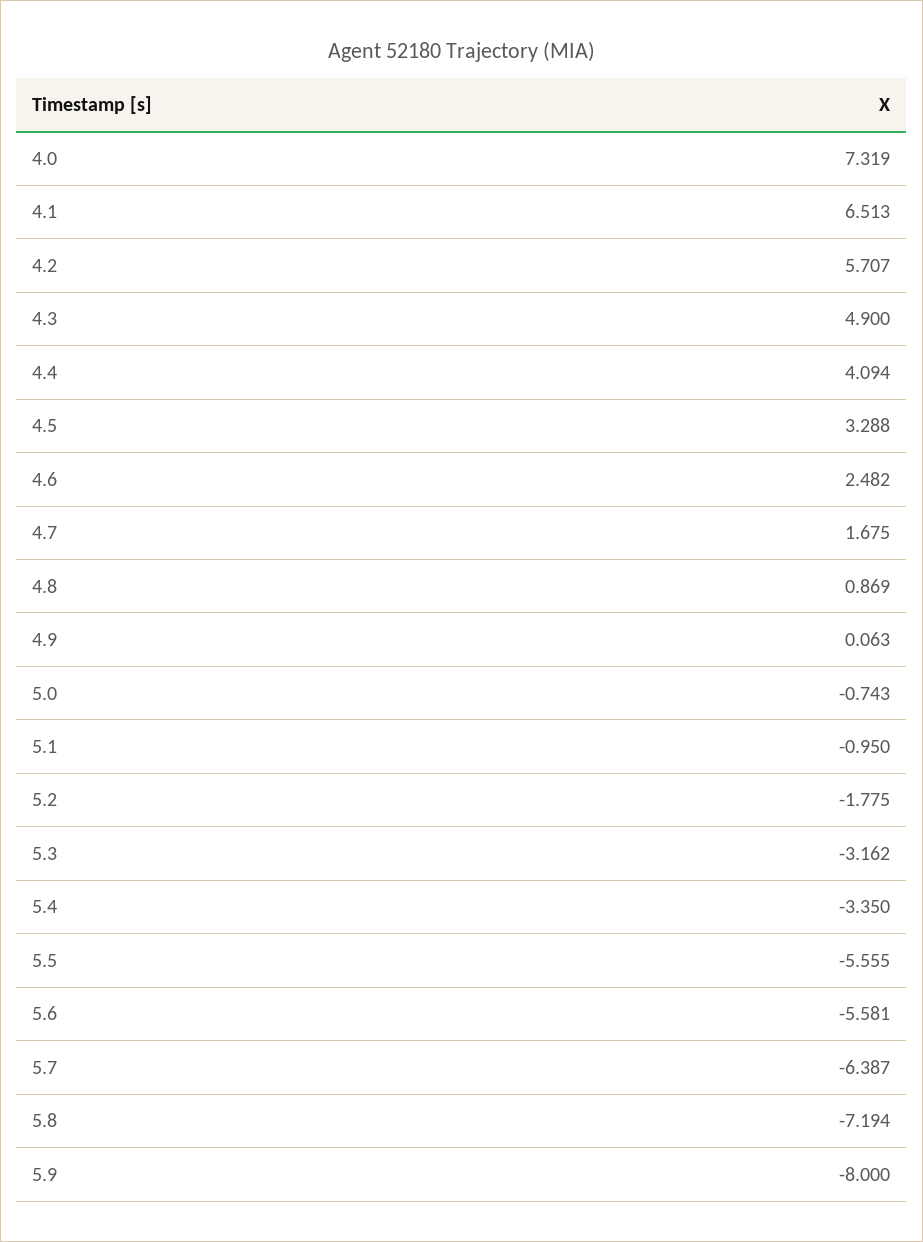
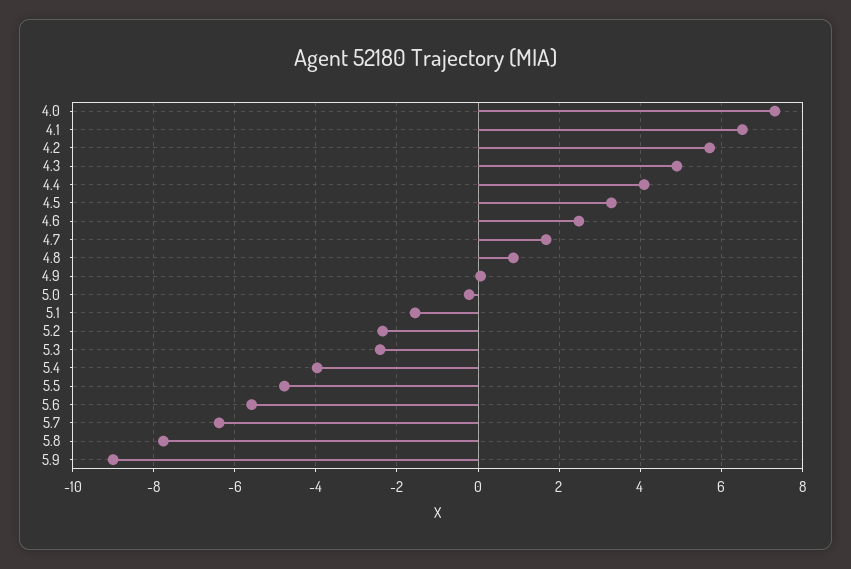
  {
    "4.0": 7.319,
    "4.1": 6.513,
    "4.2": 5.707,
    "4.3": 4.9,
    "4.4": 4.094,
    "4.5": 3.288,
    "4.6": 2.482,
    "4.7": 1.675,
    "4.8": 0.869,
    "4.9": 0.063,
-   "5.0": -0.743,
+   "5.0": -0.2,
-   "5.1": -0.95,
+   "5.1": -1.6,
-   "5.2": -1.775,
+   "5.2": -2.4,
-   "5.3": -3.162,
+   "5.3": -2.4,
-   "5.4": -3.35,
+   "5.4": -4,
-   "5.5": -5.555,
+   "5.5": -4.8,
    "5.6": -5.581,
    "5.7": -6.387,
-   "5.8": -7.194,
+   "5.8": -7.8,
-   "5.9": -8
+   "5.9": -9
  }

